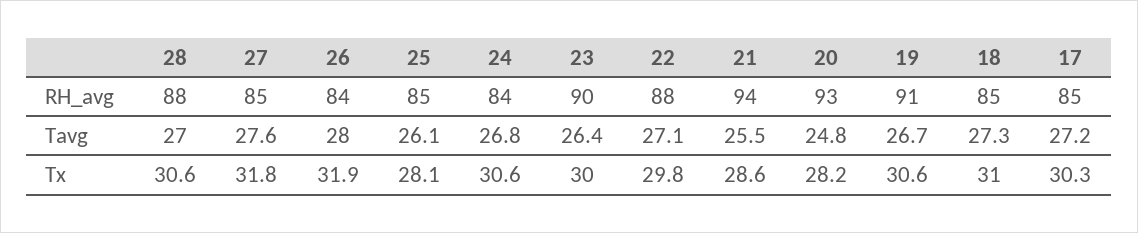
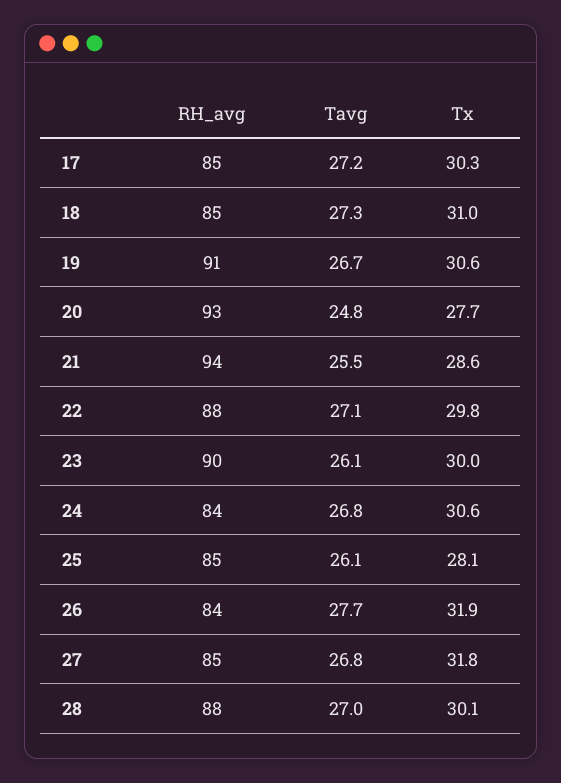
  {
    "28": {
      "RH_avg": 88,
      "Tavg": 27,
-     "Tx": 30.6
+     "Tx": 30.1
    },
    "27": {
      "RH_avg": 85,
-     "Tavg": 27.6,
+     "Tavg": 26.8,
      "Tx": 31.8
    },
    "26": {
      "RH_avg": 84,
-     "Tavg": 28,
+     "Tavg": 27.7,
      "Tx": 31.9
    },
    "25": {
      "RH_avg": 85,
      "Tavg": 26.1,
      "Tx": 28.1
    },
    "24": {
      "RH_avg": 84,
      "Tavg": 26.8,
      "Tx": 30.6
    },
    "23": {
      "RH_avg": 90,
-     "Tavg": 26.4,
+     "Tavg": 26.1,
      "Tx": 30
    },
    "22": {
      "RH_avg": 88,
      "Tavg": 27.1,
      "Tx": 29.8
    },
    "21": {
      "RH_avg": 94,
      "Tavg": 25.5,
      "Tx": 28.6
    },
    "20": {
      "RH_avg": 93,
      "Tavg": 24.8,
-     "Tx": 28.2
+     "Tx": 27.7
    },
    "19": {
      "RH_avg": 91,
      "Tavg": 26.7,
      "Tx": 30.6
    },
    "18": {
      "RH_avg": 85,
      "Tavg": 27.3,
      "Tx": 31
    },
    "17": {
      "RH_avg": 85,
      "Tavg": 27.2,
      "Tx": 30.3
    }
  }

